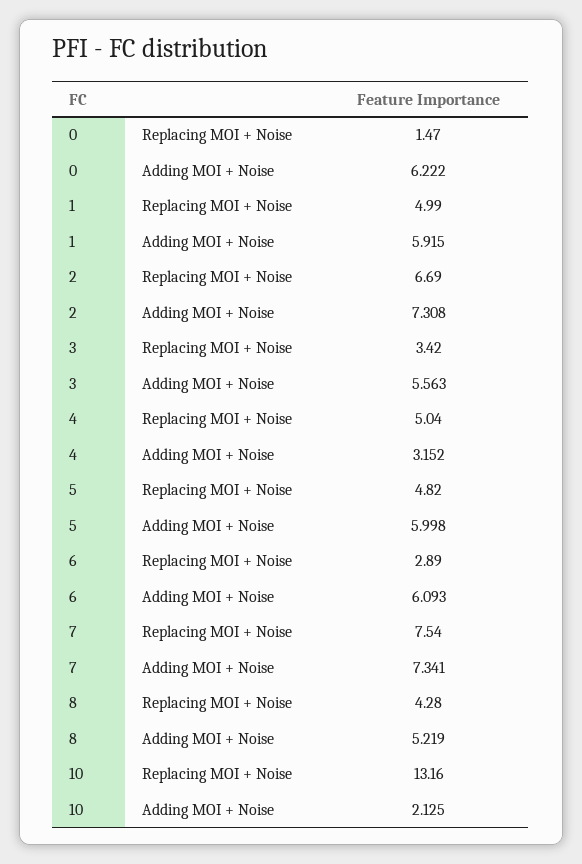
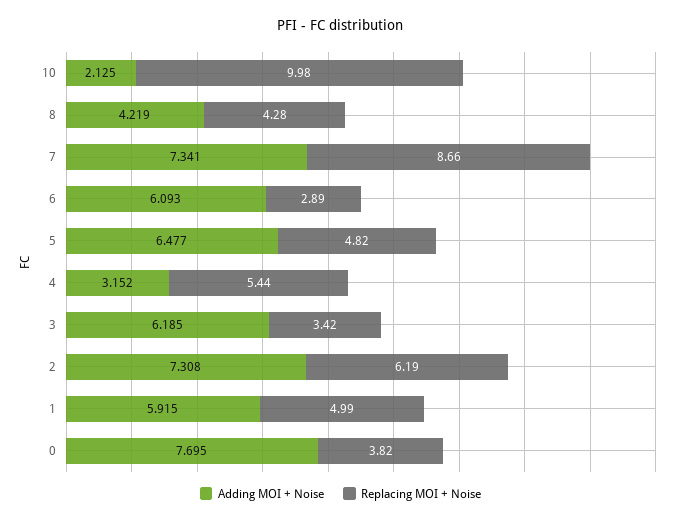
  {
    "Replacing MOI + Noise": {
-     "0": 1.47,
+     "0": 3.82,
      "1": 4.99,
-     "2": 6.69,
+     "2": 6.19,
      "3": 3.42,
-     "4": 5.04,
+     "4": 5.44,
      "5": 4.82,
      "6": 2.89,
-     "7": 7.54,
+     "7": 8.66,
      "8": 4.28,
-     "10": 13.16
+     "10": 9.98
    },
    "Adding MOI + Noise": {
-     "0": 6.222,
+     "0": 7.695,
      "1": 5.915,
      "2": 7.308,
-     "3": 5.563,
+     "3": 6.185,
      "4": 3.152,
-     "5": 5.998,
+     "5": 6.477,
      "6": 6.093,
      "7": 7.341,
-     "8": 5.219,
+     "8": 4.219,
      "10": 2.125
    }
  }

